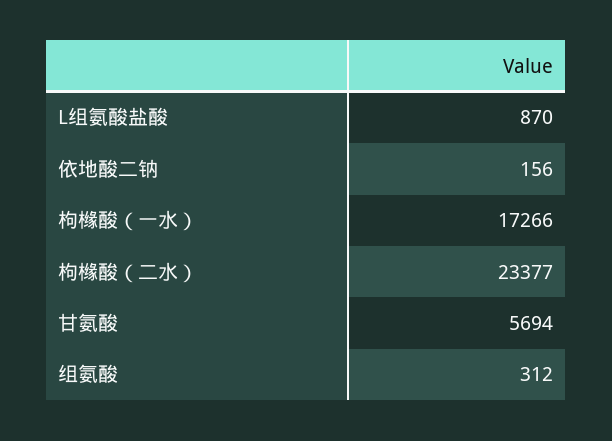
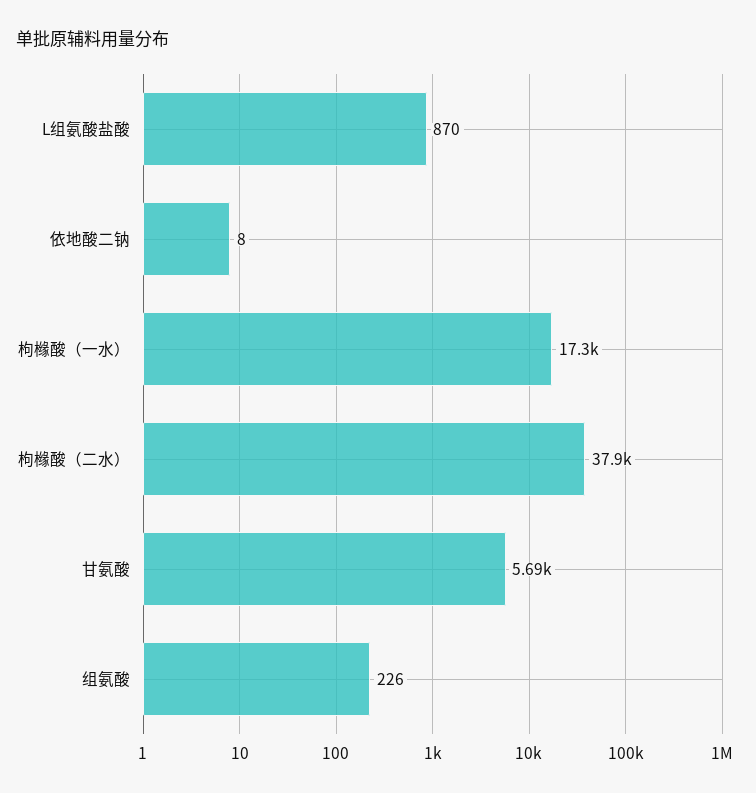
  {
    "L组氨酸盐酸": 870,
-   "依地酸二钠": 156,
+   "依地酸二钠": 8,
    "枸橼酸（一水）": 17266,
-   "枸橼酸（二水）": 23377,
+   "枸橼酸（二水）": 37900,
    "甘氨酸": 5694,
-   "组氨酸": 312
+   "组氨酸": 226
  }

